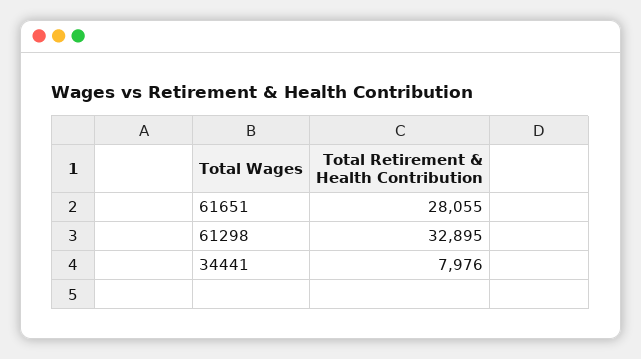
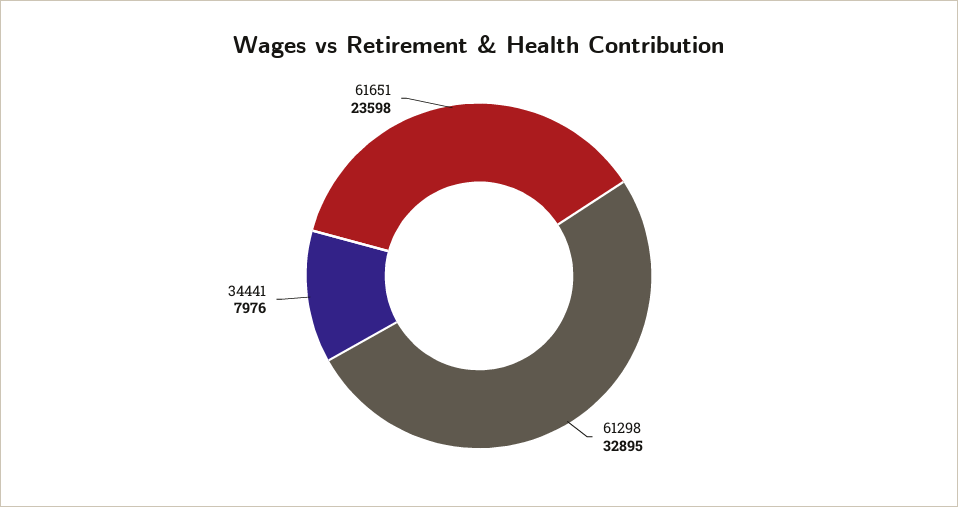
  {
-   "61651": 28055,
+   "61651": 23598,
    "61298": 32895,
    "34441": 7976
  }

